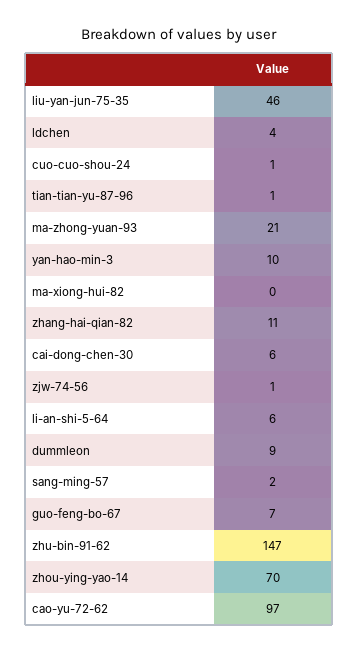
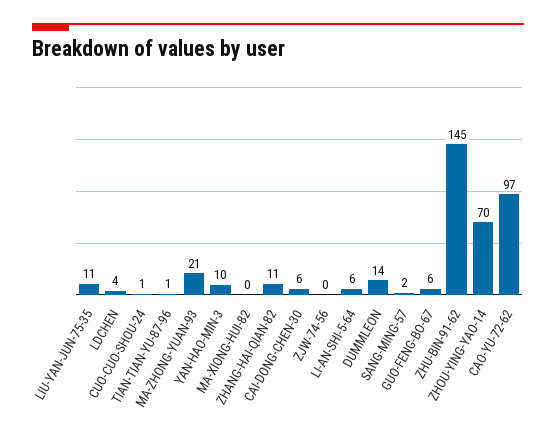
  {
-   "liu-yan-jun-75-35": 46,
+   "liu-yan-jun-75-35": 11,
    "ldchen": 4,
    "cuo-cuo-shou-24": 1,
    "tian-tian-yu-87-96": 1,
    "ma-zhong-yuan-93": 21,
    "yan-hao-min-3": 10,
    "ma-xiong-hui-82": 0,
    "zhang-hai-qian-82": 11,
    "cai-dong-chen-30": 6,
-   "zjw-74-56": 1,
+   "zjw-74-56": 0,
    "li-an-shi-5-64": 6,
-   "dummleon": 9,
+   "dummleon": 14,
    "sang-ming-57": 2,
-   "guo-feng-bo-67": 7,
+   "guo-feng-bo-67": 6,
-   "zhu-bin-91-62": 147,
+   "zhu-bin-91-62": 145,
    "zhou-ying-yao-14": 70,
    "cao-yu-72-62": 97
  }

